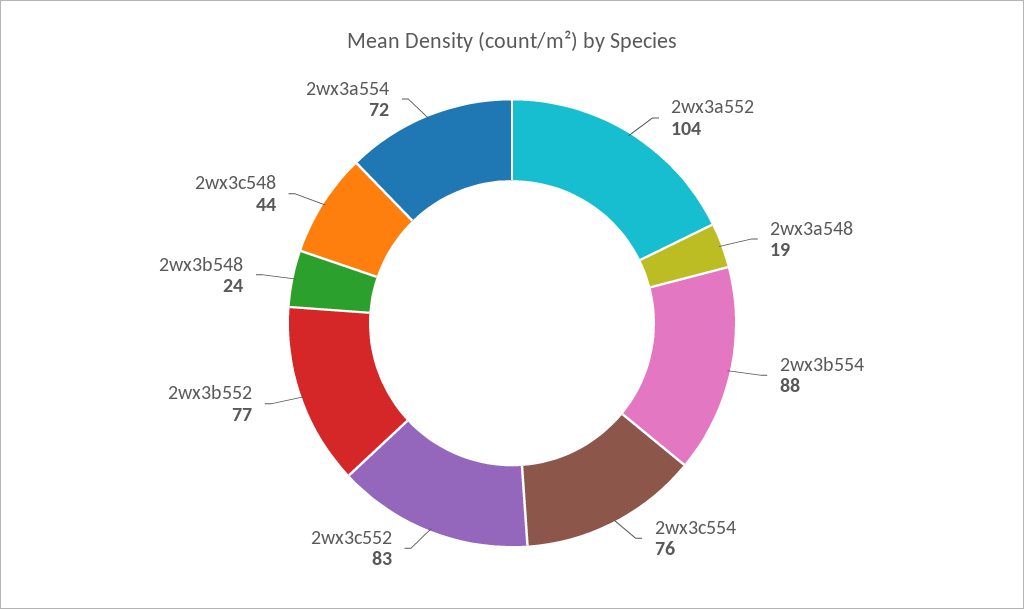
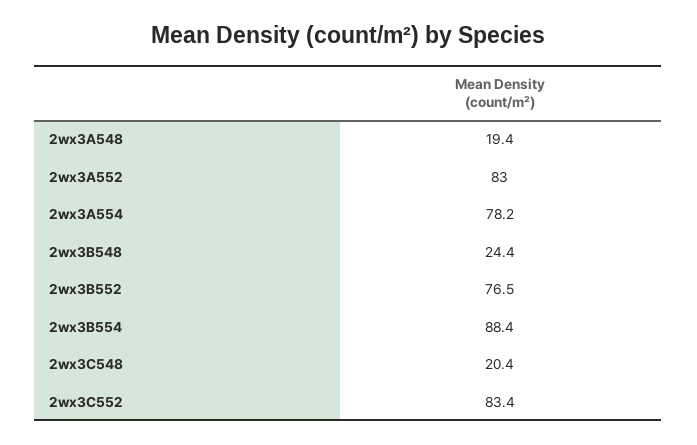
  {
-   "2wx3a552": 104,
+   "2wx3a552": 83,
    "2wx3a548": 19.4,
    "2wx3b554": 88.4,
-   "2wx3c554": 76,
    "2wx3c552": 83.4,
    "2wx3b552": 76.5,
    "2wx3b548": 24.4,
-   "2wx3c548": 44,
+   "2wx3c548": 20.4,
-   "2wx3a554": 72
+   "2wx3a554": 78.2
  }

